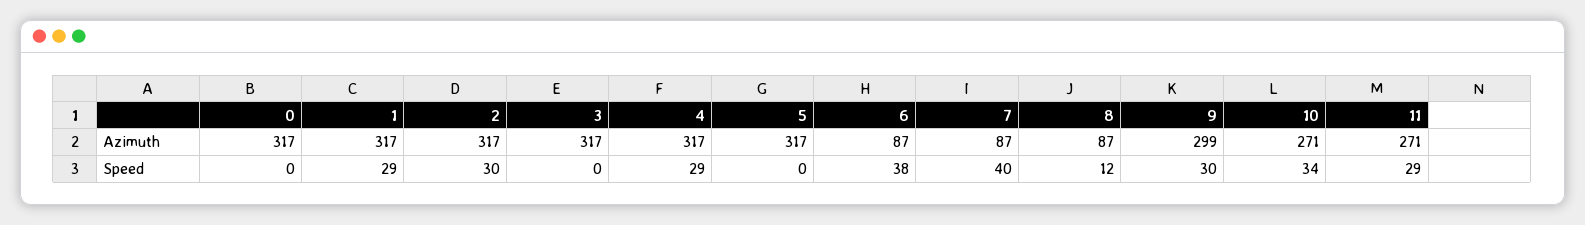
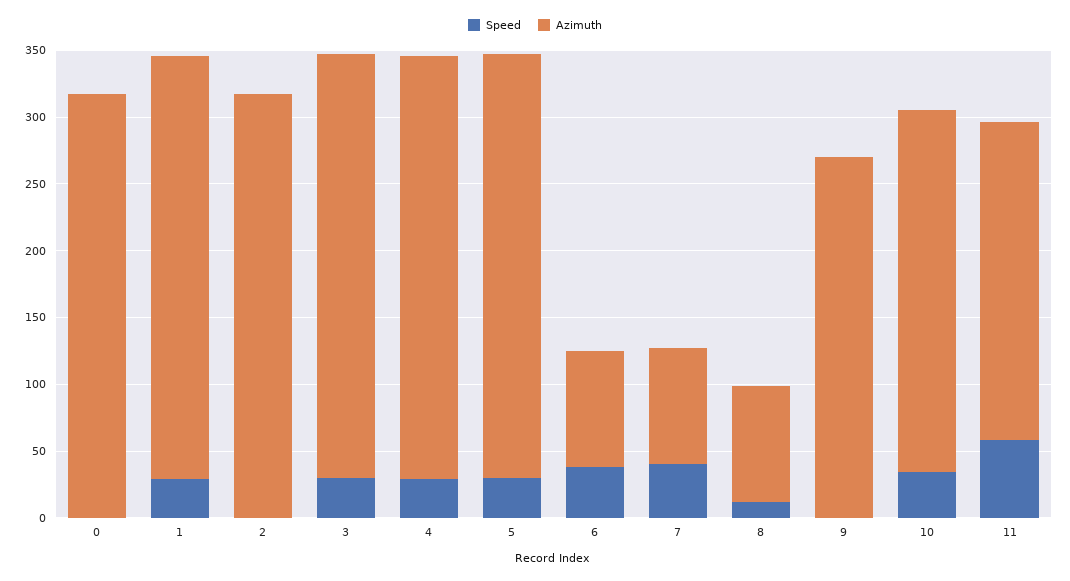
  {
    "Azimuth": {
      "0": 317,
      "1": 317,
      "2": 317,
      "3": 317,
      "4": 317,
      "5": 317,
      "6": 87,
      "7": 87,
      "8": 87,
-     "9": 299,
+     "9": 270,
      "10": 271,
-     "11": 271
+     "11": 240
    },
    "Speed": {
      "0": 0,
      "1": 29,
-     "2": 30,
+     "2": 0,
-     "3": 0,
+     "3": 30,
      "4": 29,
-     "5": 0,
+     "5": 30,
      "6": 38,
      "7": 40,
      "8": 12,
-     "9": 30,
+     "9": 0,
      "10": 34,
-     "11": 29
+     "11": 60
    }
  }

